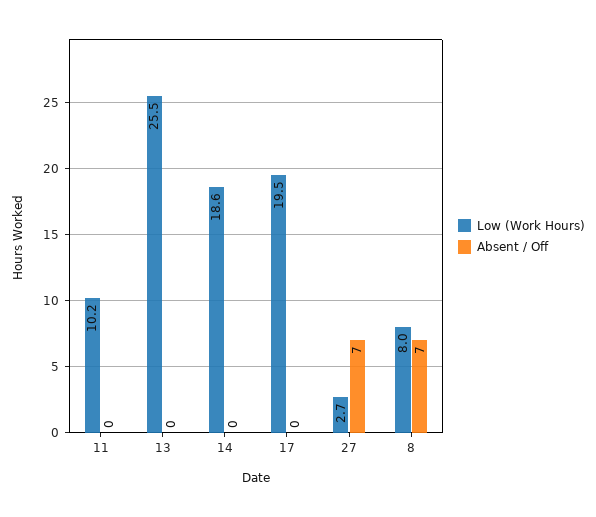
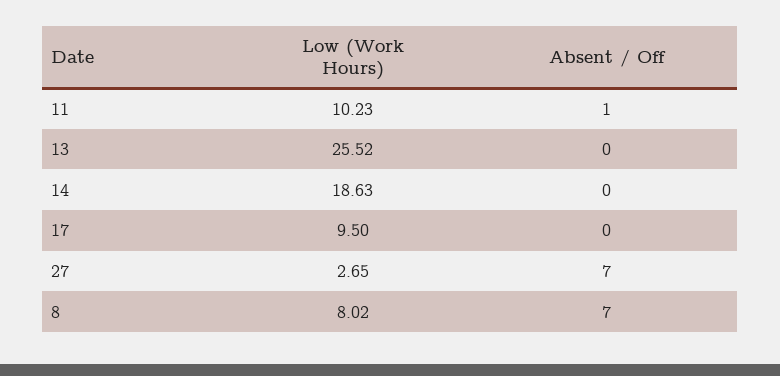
  {
    "Low (Work Hours)": {
      "11": 10.23,
      "13": 25.52,
      "14": 18.63,
-     "17": 19.5,
+     "17": 9.5,
      "27": 2.65,
      "8": 8.02
    },
    "Absent / Off": {
-     "11": 0,
+     "11": 1,
      "13": 0,
      "14": 0,
      "17": 0,
      "27": 7,
      "8": 7
    }
  }

